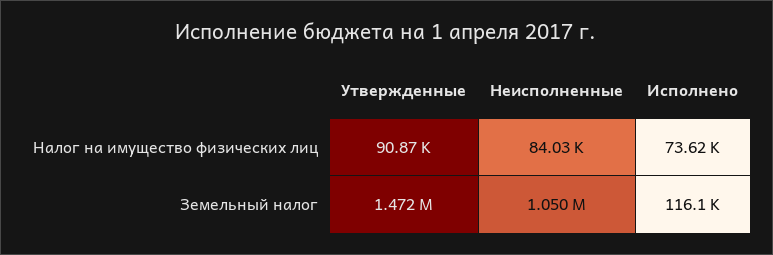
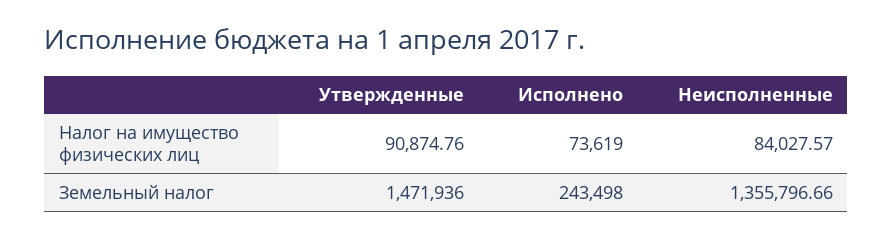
  {
    "Утвержденные": {
      "Налог на имущество физических лиц": 90874.76,
      "Земельный налог": 1471936
    },
    "Неисполненные": {
      "Налог на имущество физических лиц": 84027.57,
-     "Земельный налог": 1050000
+     "Земельный налог": 1355796.66
    },
    "Исполнено": {
      "Налог на имущество физических лиц": 73619,
-     "Земельный налог": 116100
+     "Земельный налог": 243498
    }
  }

